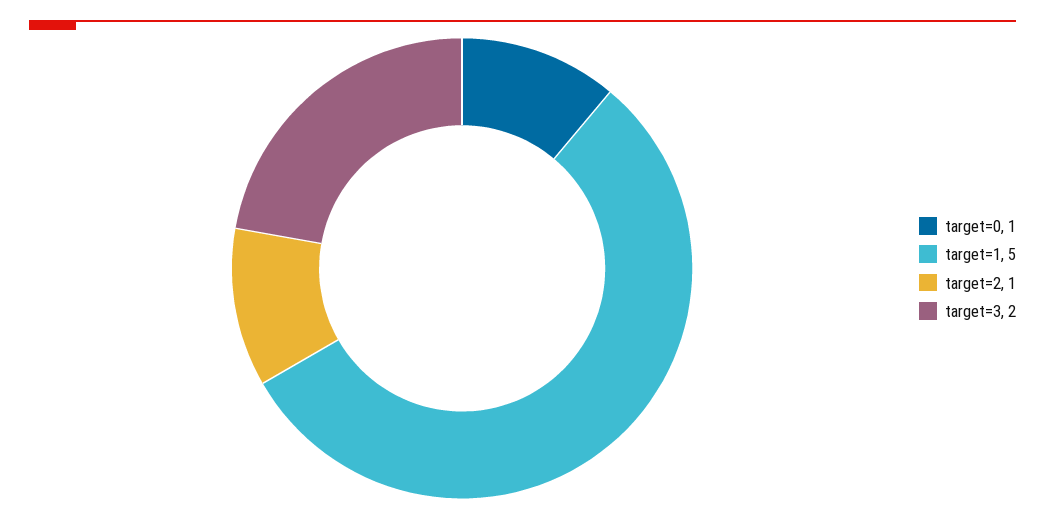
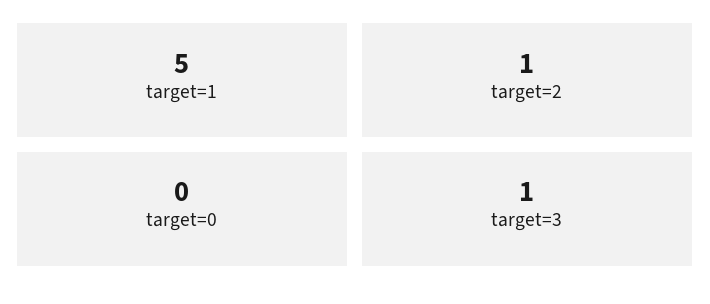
  {
-   "target=0": 1,
+   "target=0": 0,
    "target=1": 5,
    "target=2": 1,
-   "target=3": 2
+   "target=3": 1
  }

